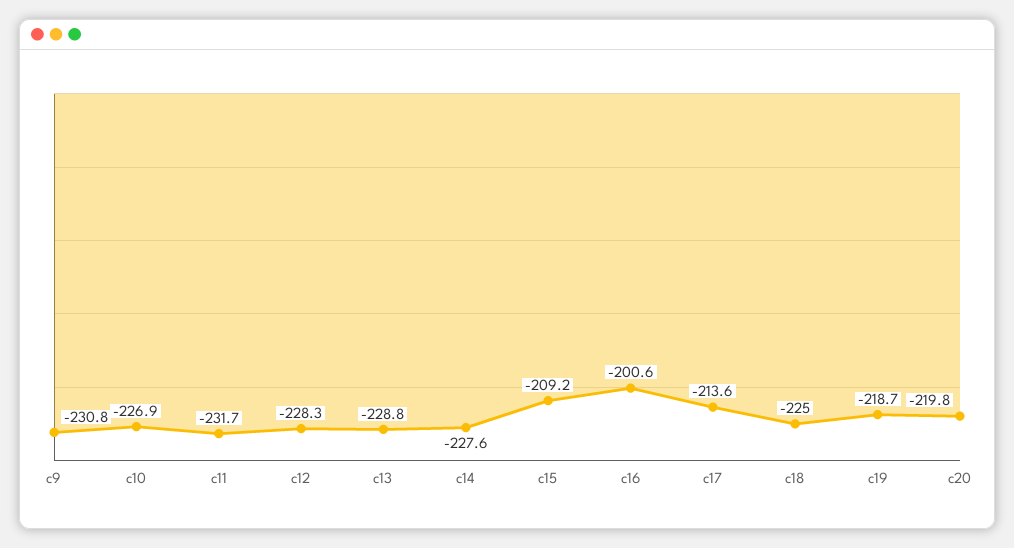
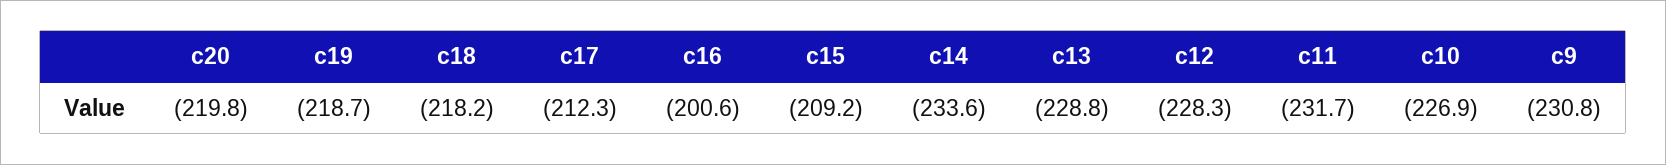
  {
    "c9": -230.8,
    "c10": -226.9,
    "c11": -231.7,
    "c12": -228.3,
    "c13": -228.8,
-   "c14": -227.6,
+   "c14": -233.6,
    "c15": -209.2,
    "c16": -200.6,
-   "c17": -213.6,
+   "c17": -212.3,
-   "c18": -225,
+   "c18": -218.2,
    "c19": -218.7,
    "c20": -219.8
  }

